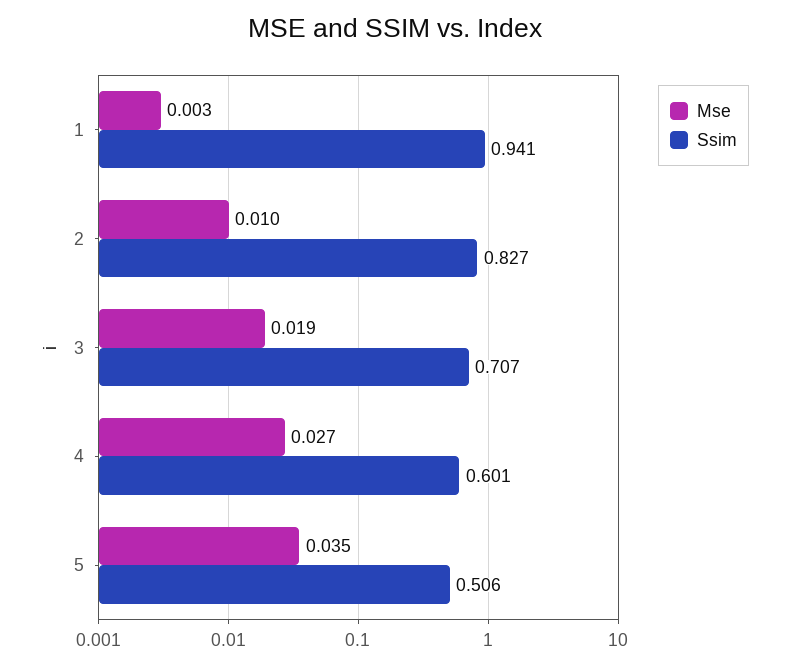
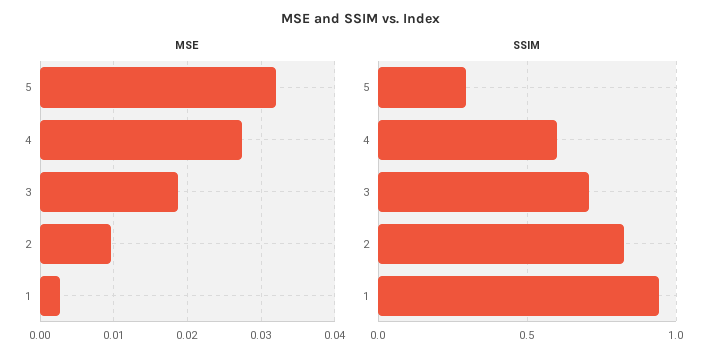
  {
    "Mse": {
      "1": 0.003,
      "2": 0.01,
      "3": 0.019,
      "4": 0.027,
-     "5": 0.035
+     "5": 0.032
    },
    "Ssim": {
      "1": 0.941,
      "2": 0.827,
      "3": 0.707,
      "4": 0.601,
-     "5": 0.506
+     "5": 0.3
    }
  }

